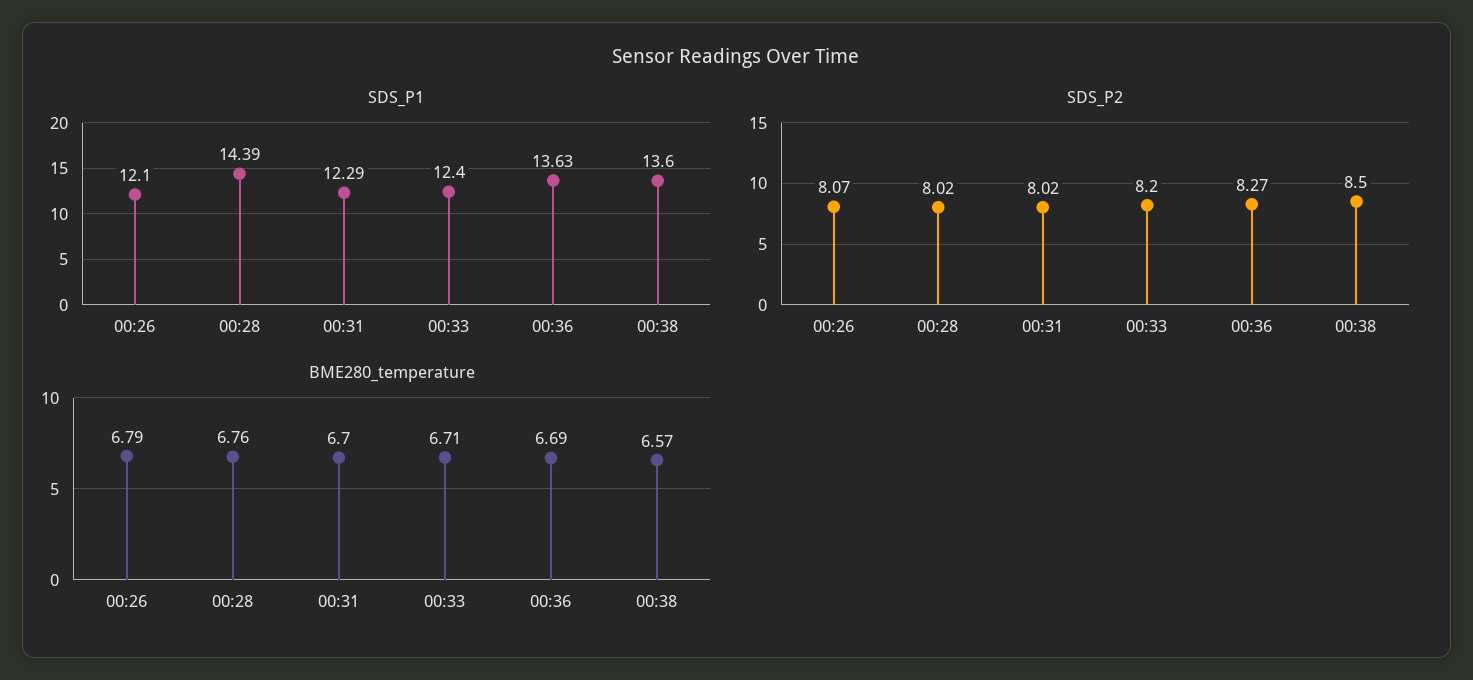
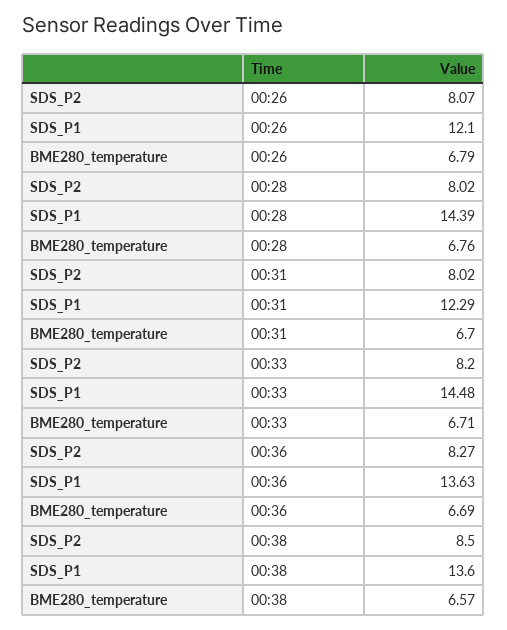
  {
    "SDS_P1": {
      "00:26": 12.1,
      "00:28": 14.39,
      "00:31": 12.29,
-     "00:33": 12.4,
+     "00:33": 14.48,
      "00:36": 13.63,
      "00:38": 13.6
    },
    "SDS_P2": {
      "00:26": 8.07,
      "00:28": 8.02,
      "00:31": 8.02,
      "00:33": 8.2,
      "00:36": 8.27,
      "00:38": 8.5
    },
    "BME280_temperature": {
      "00:26": 6.79,
      "00:28": 6.76,
      "00:31": 6.7,
      "00:33": 6.71,
      "00:36": 6.69,
      "00:38": 6.57
    }
  }

